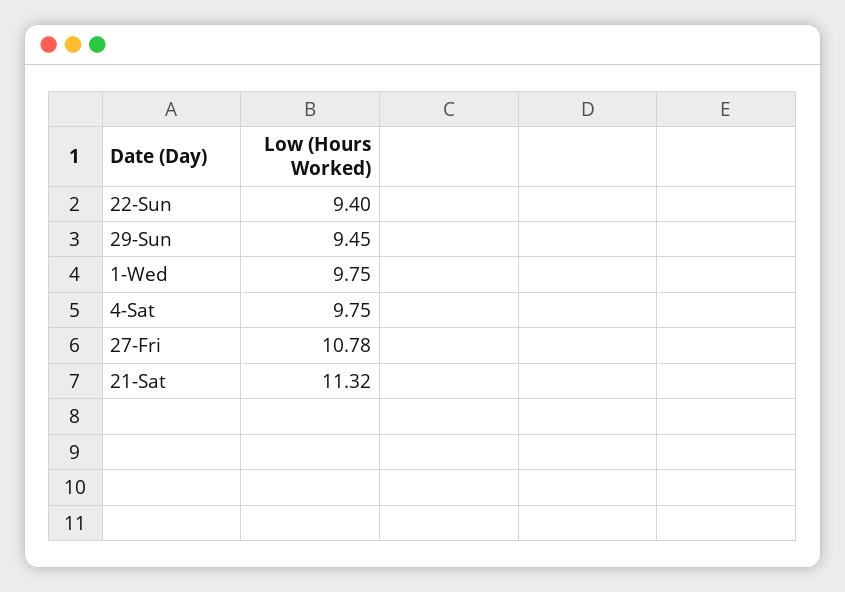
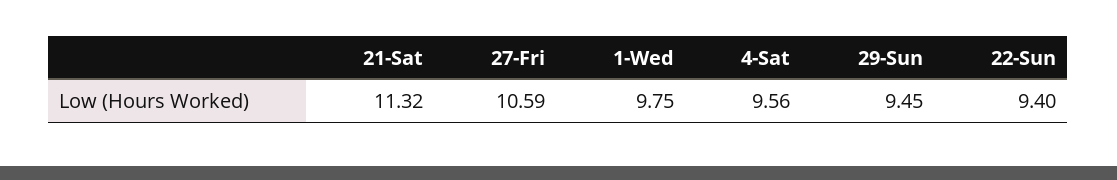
  {
    "22-Sun": 9.4,
    "29-Sun": 9.45,
    "1-Wed": 9.75,
-   "4-Sat": 9.75,
+   "4-Sat": 9.56,
-   "27-Fri": 10.78,
+   "27-Fri": 10.59,
    "21-Sat": 11.32
  }

